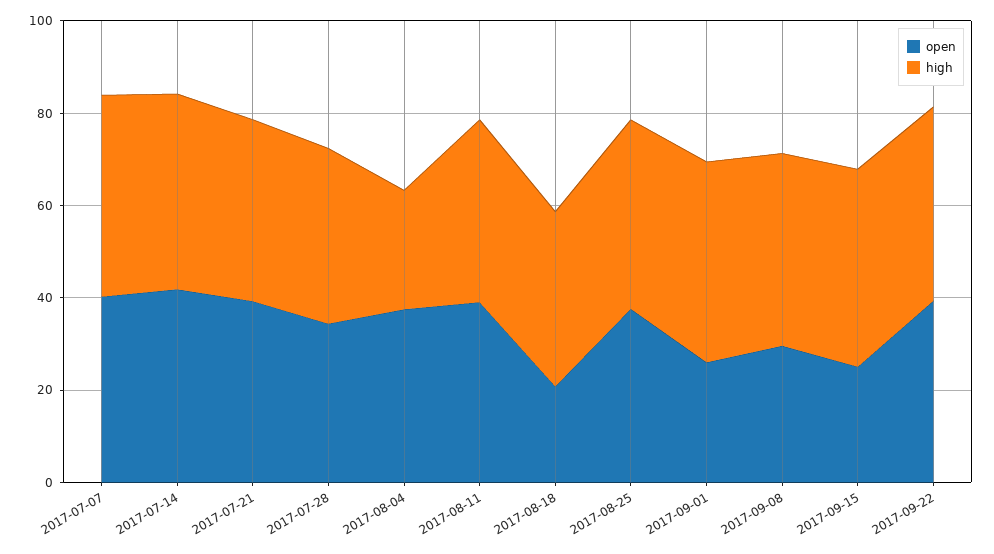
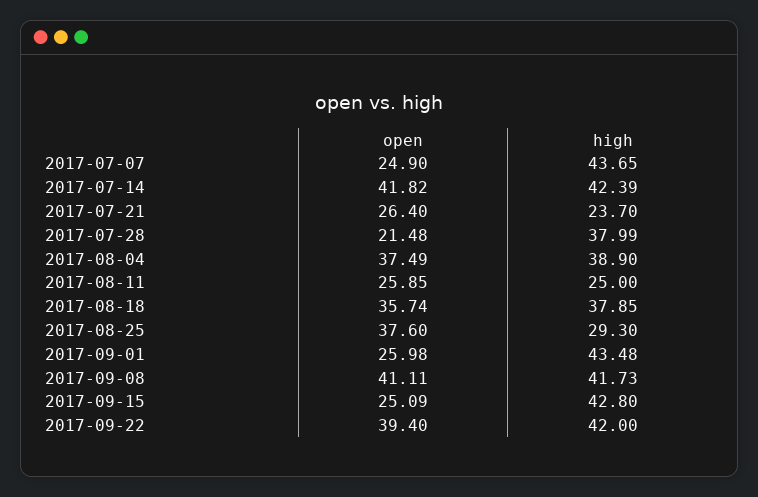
  {
    "open": {
-     "2017-07-07": 40,
+     "2017-07-07": 24.9,
      "2017-07-14": 41.82,
-     "2017-07-21": 40,
+     "2017-07-21": 26.4,
-     "2017-07-28": 35,
+     "2017-07-28": 21.48,
      "2017-08-04": 37.49,
-     "2017-08-11": 40,
+     "2017-08-11": 25.85,
-     "2017-08-18": 20,
+     "2017-08-18": 35.74,
      "2017-08-25": 37.6,
      "2017-09-01": 25.98,
-     "2017-09-08": 30,
+     "2017-09-08": 41.11,
      "2017-09-15": 25.09,
      "2017-09-22": 39.4
    },
    "high": {
      "2017-07-07": 43.65,
      "2017-07-14": 42.39,
-     "2017-07-21": 40,
+     "2017-07-21": 23.7,
      "2017-07-28": 37.99,
-     "2017-08-04": 25,
+     "2017-08-04": 38.9,
-     "2017-08-11": 40,
+     "2017-08-11": 25,
      "2017-08-18": 37.85,
-     "2017-08-25": 40,
+     "2017-08-25": 29.3,
      "2017-09-01": 43.48,
      "2017-09-08": 41.73,
      "2017-09-15": 42.8,
      "2017-09-22": 42
    }
  }

